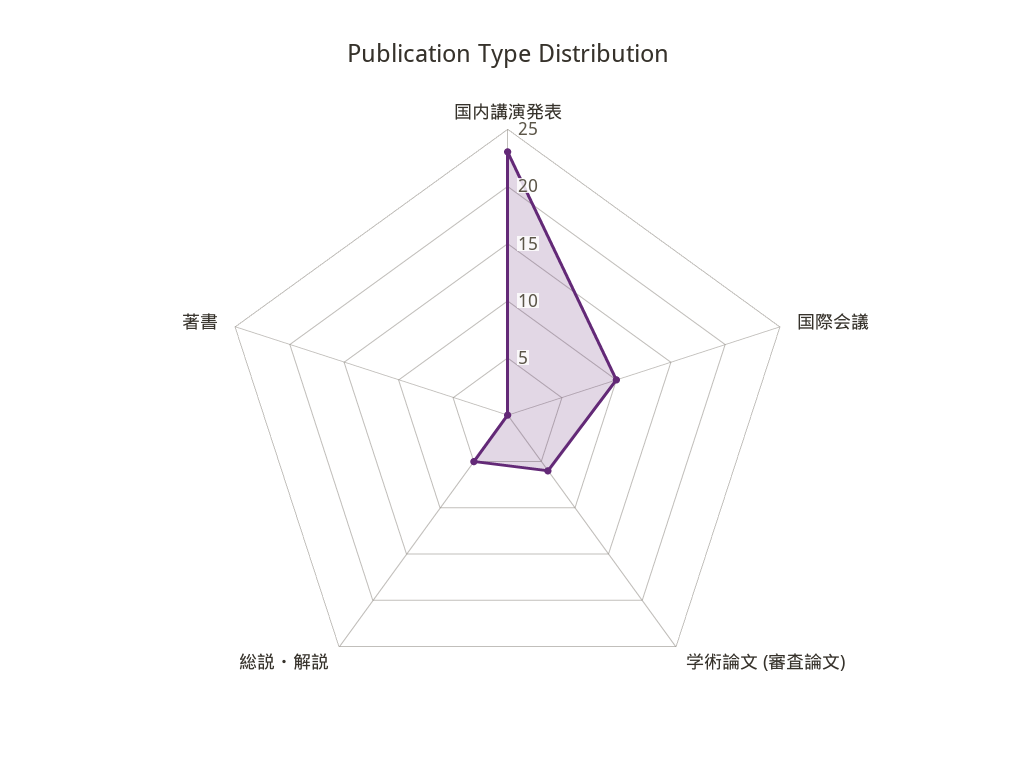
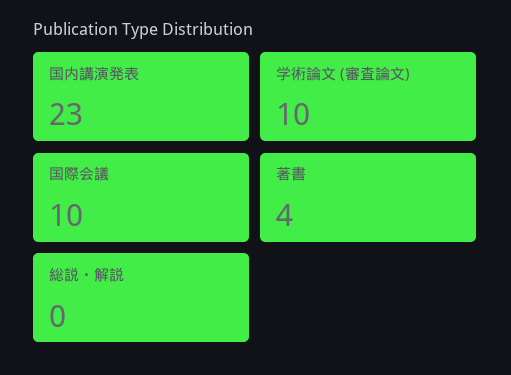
  {
    "国内講演発表": 23,
    "国際会議": 10,
-   "学術論文 (審査論文)": 6,
+   "学術論文 (審査論文)": 10,
-   "総説・解説": 5,
+   "総説・解説": 0,
-   "著書": 0
+   "著書": 4
  }

